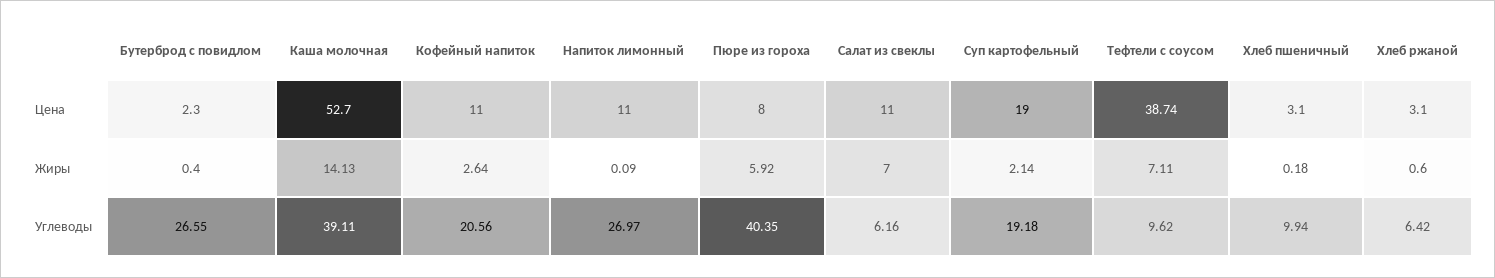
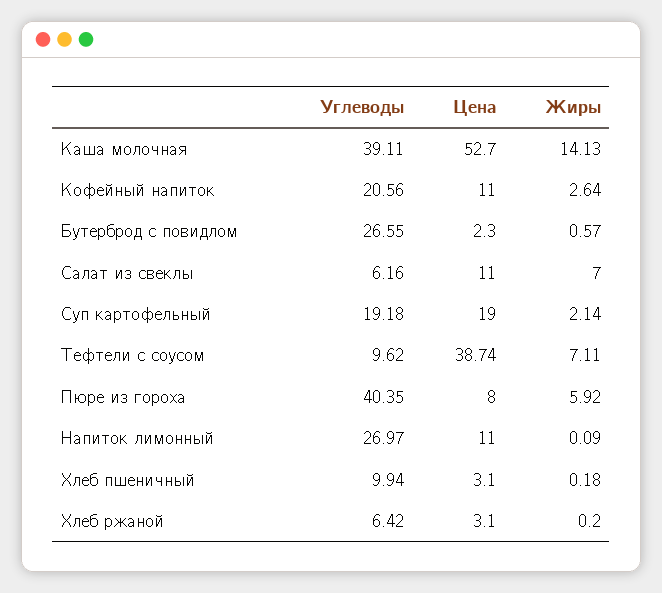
  {
    "Бутерброд с повидлом": {
      "Цена": 2.3,
-     "Жиры": 0.4,
+     "Жиры": 0.57,
      "Углеводы": 26.55
    },
    "Каша молочная": {
      "Цена": 52.7,
      "Жиры": 14.13,
      "Углеводы": 39.11
    },
    "Кофейный напиток": {
      "Цена": 11,
      "Жиры": 2.64,
      "Углеводы": 20.56
    },
    "Напиток лимонный": {
      "Цена": 11,
      "Жиры": 0.09,
      "Углеводы": 26.97
    },
    "Пюре из гороха": {
      "Цена": 8,
      "Жиры": 5.92,
      "Углеводы": 40.35
    },
    "Салат из свеклы": {
      "Цена": 11,
      "Жиры": 7,
      "Углеводы": 6.16
    },
    "Суп картофельный": {
      "Цена": 19,
      "Жиры": 2.14,
      "Углеводы": 19.18
    },
    "Тефтели с соусом": {
      "Цена": 38.74,
      "Жиры": 7.11,
      "Углеводы": 9.62
    },
    "Хлеб пшеничный": {
      "Цена": 3.1,
      "Жиры": 0.18,
      "Углеводы": 9.94
    },
    "Хлеб ржаной": {
      "Цена": 3.1,
-     "Жиры": 0.6,
+     "Жиры": 0.2,
      "Углеводы": 6.42
    }
  }

